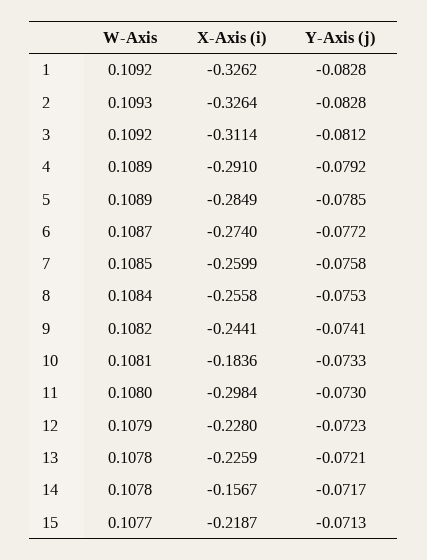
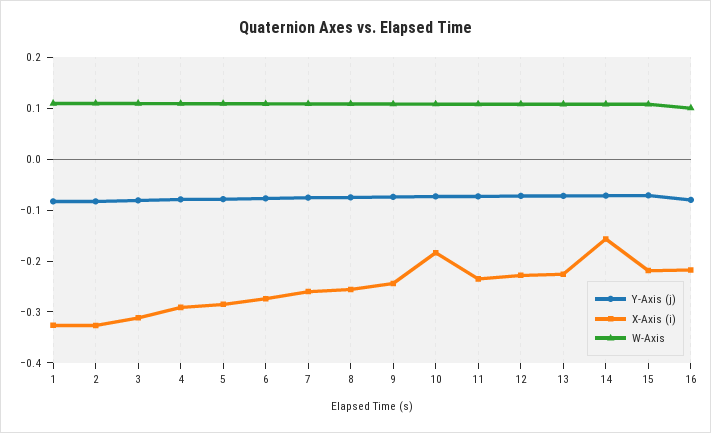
  {
    "W-Axis": {
      "1": 0.1092,
      "2": 0.1093,
      "3": 0.1092,
      "4": 0.1089,
      "5": 0.1089,
      "6": 0.1087,
      "7": 0.1085,
      "8": 0.1084,
      "9": 0.1082,
      "10": 0.1081,
      "11": 0.108,
      "12": 0.1079,
      "13": 0.1078,
      "14": 0.1078,
-     "15": 0.1077
+     "15": 0.1077,
+     "16": 0.1
    },
    "X-Axis (i)": {
      "1": -0.3262,
      "2": -0.3264,
      "3": -0.3114,
      "4": -0.291,
      "5": -0.2849,
      "6": -0.274,
      "7": -0.2599,
      "8": -0.2558,
      "9": -0.2441,
      "10": -0.1836,
-     "11": -0.2984,
+     "11": -0.24,
      "12": -0.228,
      "13": -0.2259,
      "14": -0.1567,
-     "15": -0.2187
+     "15": -0.2187,
+     "16": -0.22
    },
    "Y-Axis (j)": {
      "1": -0.0828,
      "2": -0.0828,
      "3": -0.0812,
      "4": -0.0792,
      "5": -0.0785,
      "6": -0.0772,
      "7": -0.0758,
      "8": -0.0753,
      "9": -0.0741,
      "10": -0.0733,
      "11": -0.073,
      "12": -0.0723,
      "13": -0.0721,
      "14": -0.0717,
-     "15": -0.0713
+     "15": -0.0713,
+     "16": -0.08
    }
  }

